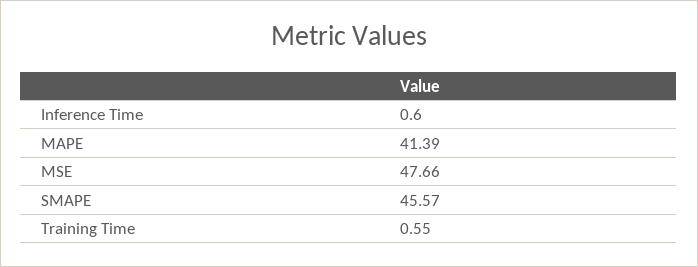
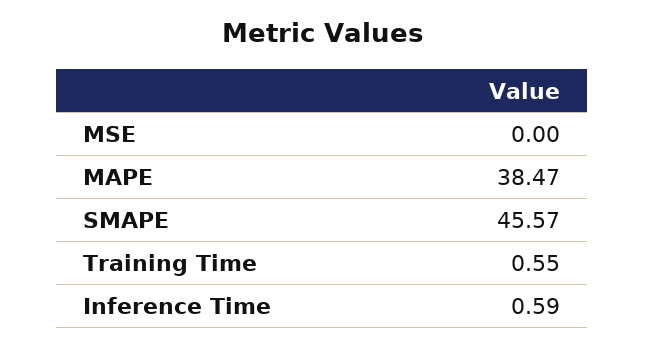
  {
-   "Inference Time": 0.6,
+   "Inference Time": 0.59,
-   "MAPE": 41.39,
+   "MAPE": 38.47,
-   "MSE": 47.66,
+   "MSE": 0,
    "SMAPE": 45.57,
    "Training Time": 0.55
  }

